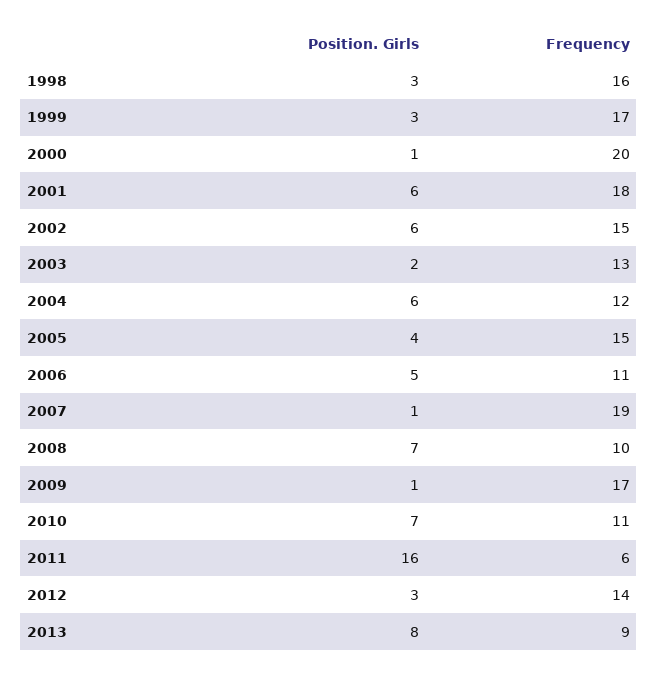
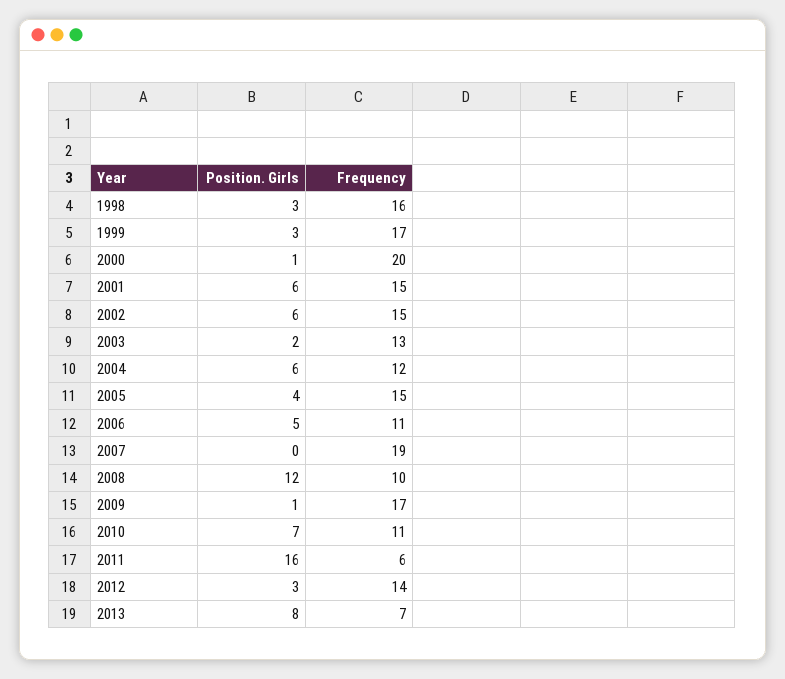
  {
    "Position. Girls": {
      "1998": 3,
      "1999": 3,
      "2000": 1,
      "2001": 6,
      "2002": 6,
      "2003": 2,
      "2004": 6,
      "2005": 4,
      "2006": 5,
-     "2007": 1,
+     "2007": 0,
-     "2008": 7,
+     "2008": 12,
      "2009": 1,
      "2010": 7,
      "2011": 16,
      "2012": 3,
      "2013": 8
    },
    "Frequency": {
      "1998": 16,
      "1999": 17,
      "2000": 20,
-     "2001": 18,
+     "2001": 15,
      "2002": 15,
      "2003": 13,
      "2004": 12,
      "2005": 15,
      "2006": 11,
      "2007": 19,
      "2008": 10,
      "2009": 17,
      "2010": 11,
      "2011": 6,
      "2012": 14,
-     "2013": 9
+     "2013": 7
    }
  }

